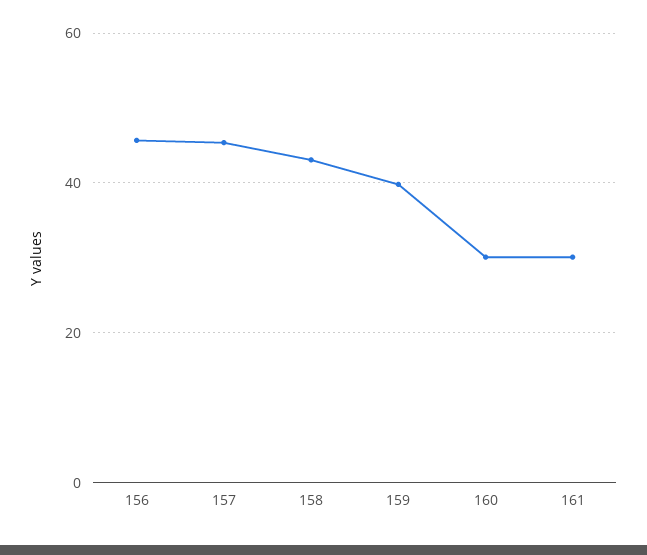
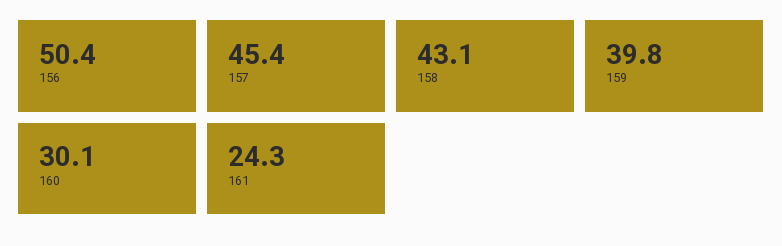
  {
-   "156": 46,
+   "156": 50.4,
    "157": 45.4,
    "158": 43.1,
    "159": 39.8,
    "160": 30.1,
-   "161": 30
+   "161": 24.3
  }

